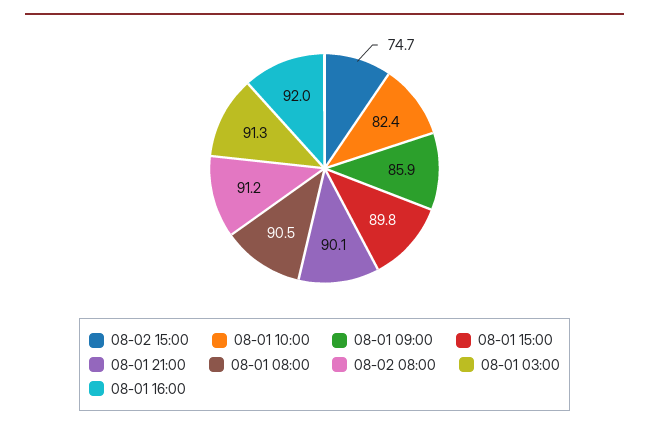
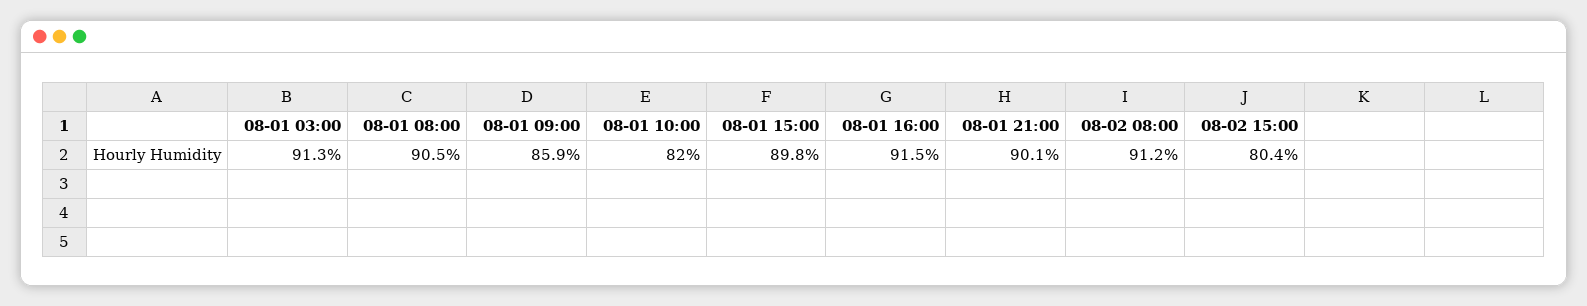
  {
-   "08-02 15:00": 74.7,
+   "08-02 15:00": 80.4,
-   "08-01 10:00": 82.4,
+   "08-01 10:00": 82,
    "08-01 09:00": 85.9,
    "08-01 15:00": 89.8,
    "08-01 21:00": 90.1,
    "08-01 08:00": 90.5,
    "08-02 08:00": 91.2,
    "08-01 03:00": 91.3,
-   "08-01 16:00": 92
+   "08-01 16:00": 91.5
  }

